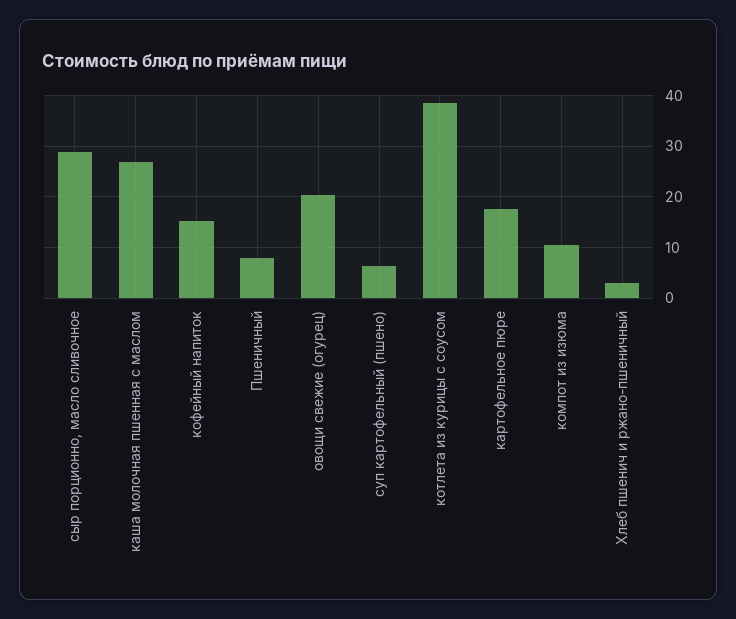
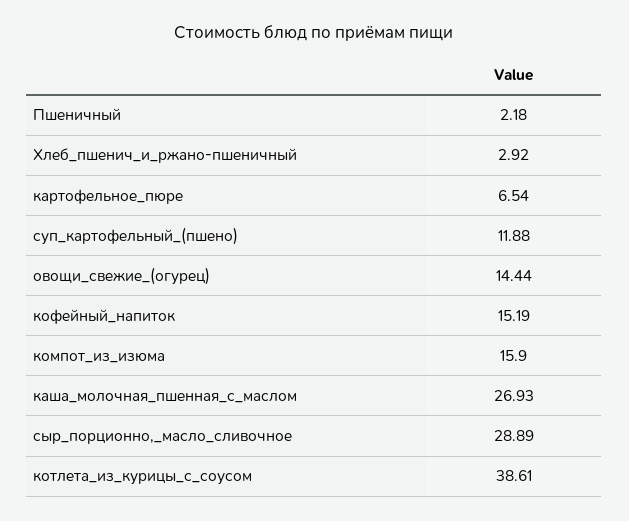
  {
    "сыр порционно, масло сливочное": 28.89,
    "каша молочная пшенная с маслом": 26.93,
    "кофейный напиток": 15.19,
-   "Пшеничный": 8,
+   "Пшеничный": 2.18,
-   "овощи свежие (огурец)": 20,
+   "овощи свежие (огурец)": 14.44,
-   "суп картофельный (пшено)": 6,
+   "суп картофельный (пшено)": 11.88,
    "котлета из курицы с соусом": 38.61,
-   "картофельное пюре": 18,
+   "картофельное пюре": 6.54,
-   "компот из изюма": 10,
+   "компот из изюма": 15.9,
    "Хлеб пшенич и ржано-пшеничный": 2.92
  }

